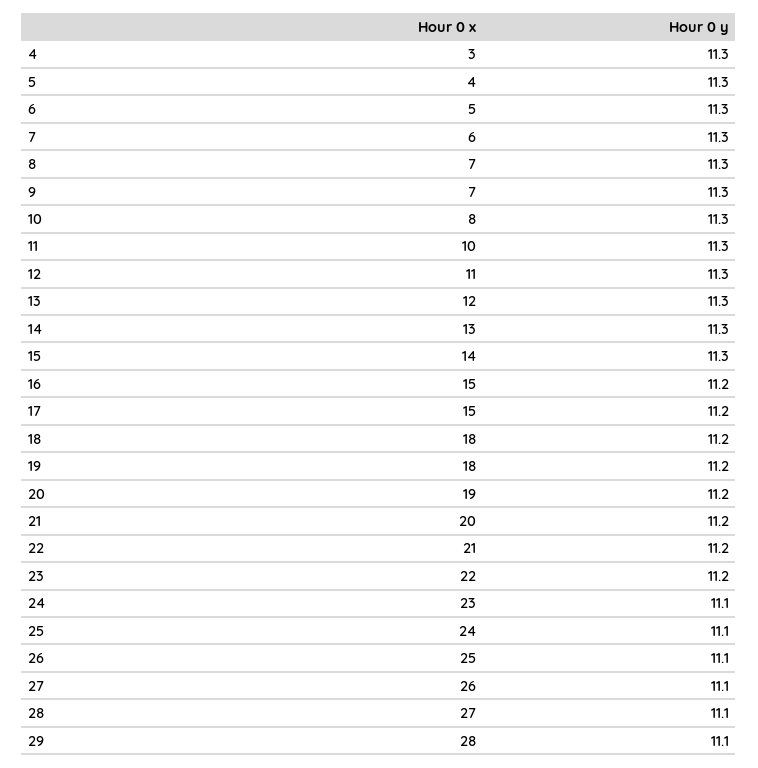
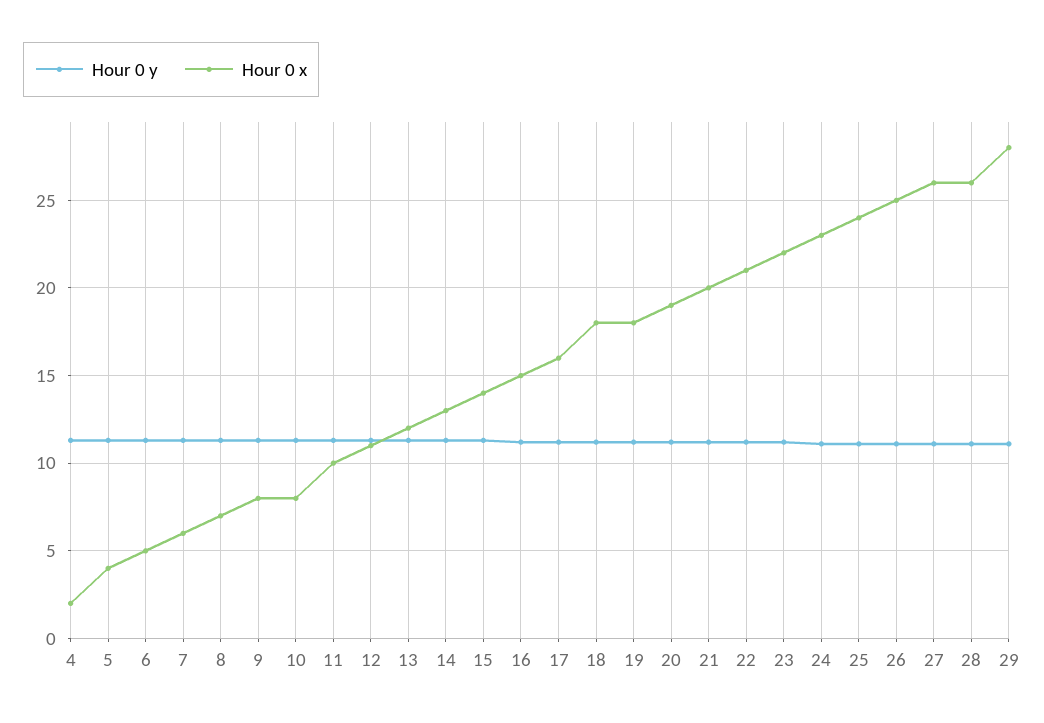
  {
    "Hour 0 x": {
-     "4": 3,
+     "4": 2,
      "5": 4,
      "6": 5,
      "7": 6,
      "8": 7,
-     "9": 7,
+     "9": 8,
      "10": 8,
      "11": 10,
      "12": 11,
      "13": 12,
      "14": 13,
      "15": 14,
      "16": 15,
-     "17": 15,
+     "17": 16,
      "18": 18,
      "19": 18,
      "20": 19,
      "21": 20,
      "22": 21,
      "23": 22,
      "24": 23,
      "25": 24,
      "26": 25,
      "27": 26,
-     "28": 27,
+     "28": 26,
      "29": 28
    },
    "Hour 0 y": {
      "4": 11.3,
      "5": 11.3,
      "6": 11.3,
      "7": 11.3,
      "8": 11.3,
      "9": 11.3,
      "10": 11.3,
      "11": 11.3,
      "12": 11.3,
      "13": 11.3,
      "14": 11.3,
      "15": 11.3,
      "16": 11.2,
      "17": 11.2,
      "18": 11.2,
      "19": 11.2,
      "20": 11.2,
      "21": 11.2,
      "22": 11.2,
      "23": 11.2,
      "24": 11.1,
      "25": 11.1,
      "26": 11.1,
      "27": 11.1,
      "28": 11.1,
      "29": 11.1
    }
  }

